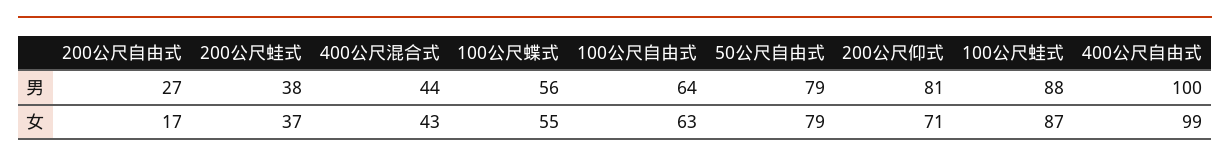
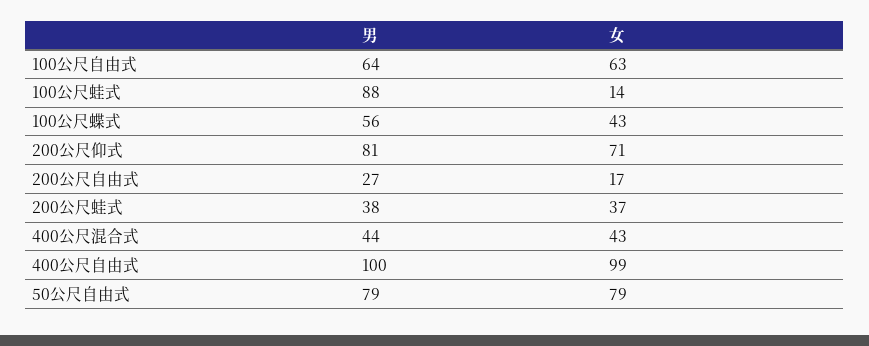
  {
    "200公尺自由式": {
      "男": 27,
      "女": 17
    },
    "200公尺蛙式": {
      "男": 38,
      "女": 37
    },
    "400公尺混合式": {
      "男": 44,
      "女": 43
    },
    "100公尺蝶式": {
      "男": 56,
-     "女": 55
+     "女": 43
    },
    "100公尺自由式": {
      "男": 64,
      "女": 63
    },
    "50公尺自由式": {
      "男": 79,
      "女": 79
    },
    "200公尺仰式": {
      "男": 81,
      "女": 71
    },
    "100公尺蛙式": {
      "男": 88,
-     "女": 87
+     "女": 14
    },
    "400公尺自由式": {
      "男": 100,
      "女": 99
    }
  }

